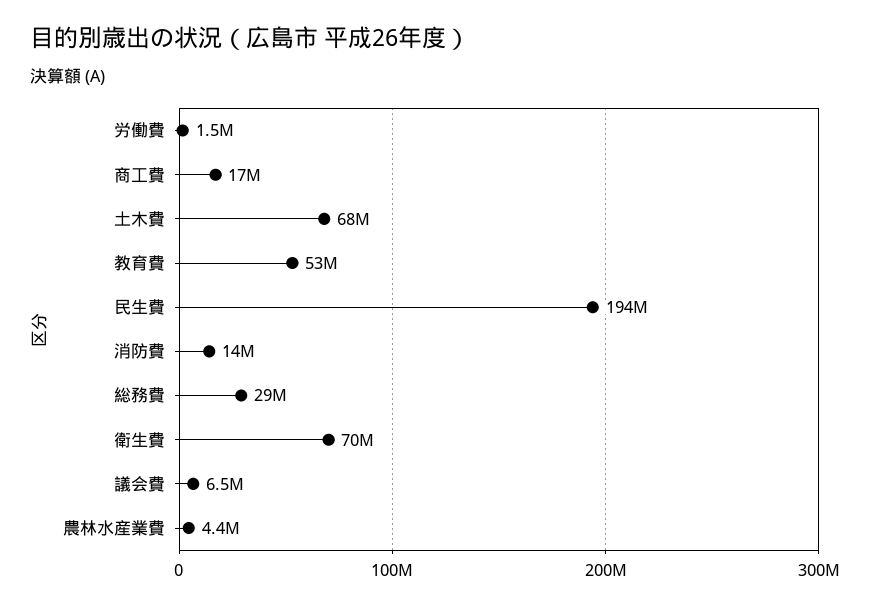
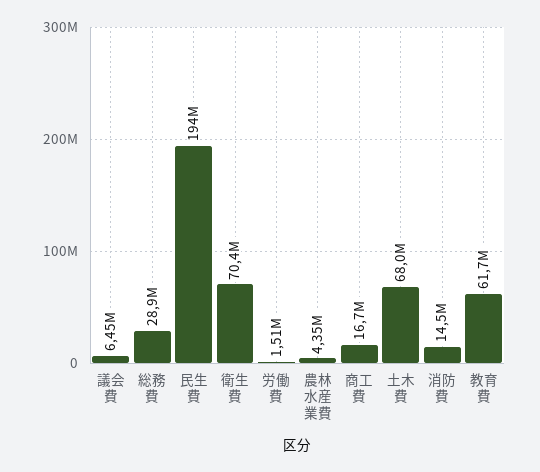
  {
    "労働費": 1510000,
    "商工費": 16700000,
    "土木費": 68000000,
-   "教育費": 53000000,
+   "教育費": 61700000,
    "民生費": 194000000,
    "消防費": 14500000,
    "総務費": 28900000,
    "衛生費": 70400000,
    "議会費": 6450000,
    "農林水産業費": 4350000
  }

